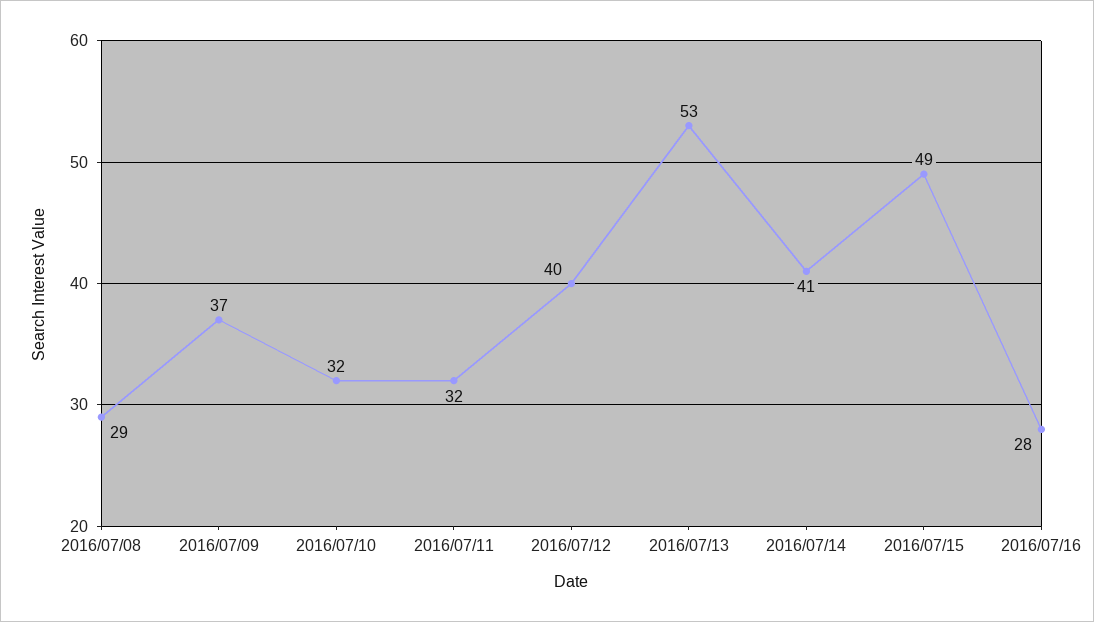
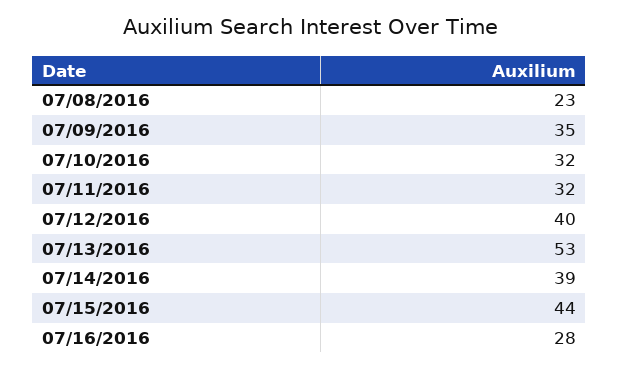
  {
-   "2016/07/08": 29,
+   "2016/07/08": 23,
-   "2016/07/09": 37,
+   "2016/07/09": 35,
    "2016/07/10": 32,
    "2016/07/11": 32,
    "2016/07/12": 40,
    "2016/07/13": 53,
-   "2016/07/14": 41,
+   "2016/07/14": 39,
-   "2016/07/15": 49,
+   "2016/07/15": 44,
    "2016/07/16": 28
  }

